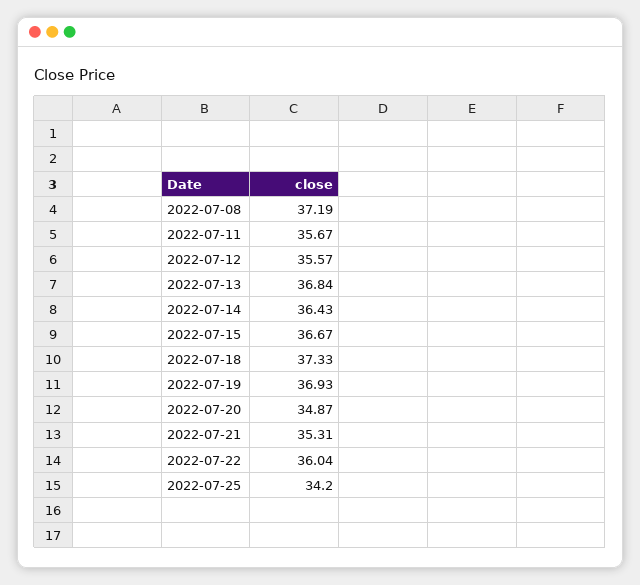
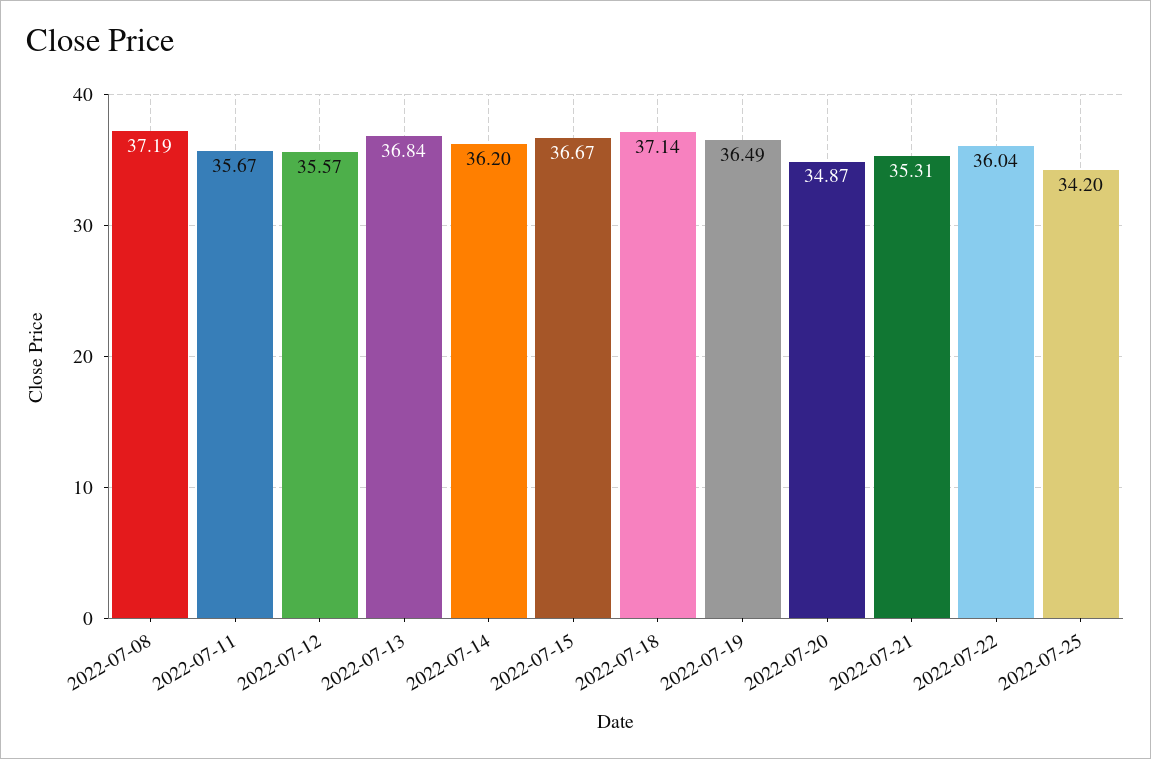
  {
    "2022-07-08": 37.19,
    "2022-07-11": 35.67,
    "2022-07-12": 35.57,
    "2022-07-13": 36.84,
-   "2022-07-14": 36.43,
+   "2022-07-14": 36.2,
    "2022-07-15": 36.67,
-   "2022-07-18": 37.33,
+   "2022-07-18": 37.14,
-   "2022-07-19": 36.93,
+   "2022-07-19": 36.49,
    "2022-07-20": 34.87,
    "2022-07-21": 35.31,
    "2022-07-22": 36.04,
    "2022-07-25": 34.2
  }

